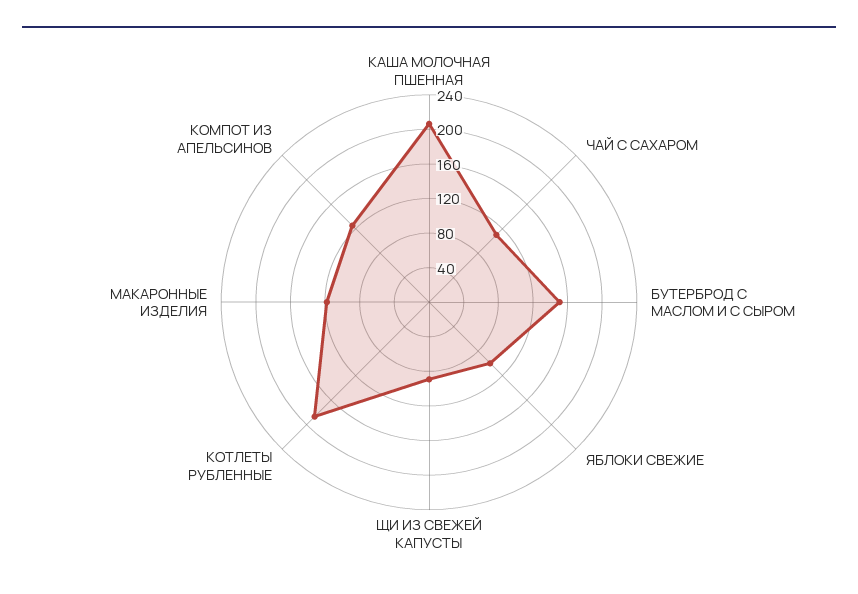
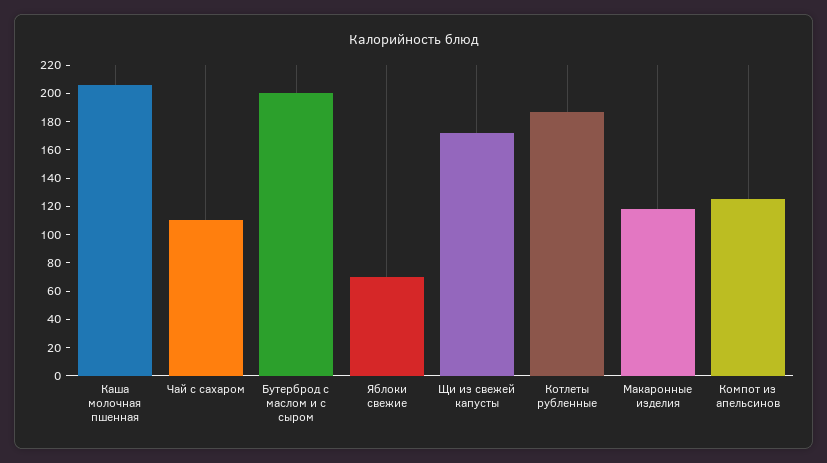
  {
    "КАША МОЛОЧНАЯ ПШЕННАЯ": 210,
    "ЧАЙ С САХАРОМ": 110,
-   "БУТЕРБРОД С МАСЛОМ И С СЫРОМ": 150,
+   "БУТЕРБРОД С МАСЛОМ И С СЫРОМ": 200,
-   "ЯБЛОКИ СВЕЖИЕ": 100,
+   "ЯБЛОКИ СВЕЖИЕ": 70,
-   "ЩИ ИЗ СВЕЖЕЙ КАПУСТЫ": 90,
+   "ЩИ ИЗ СВЕЖЕЙ КАПУСТЫ": 170,
    "КОТЛЕТЫ РУБЛЕННЫЕ": 190,
    "МАКАРОННЫЕ ИЗДЕЛИЯ": 120,
    "КОМПОТ ИЗ АПЕЛЬСИНОВ": 130
  }

